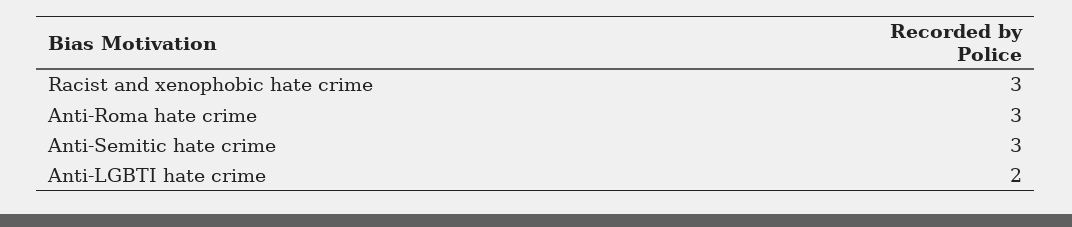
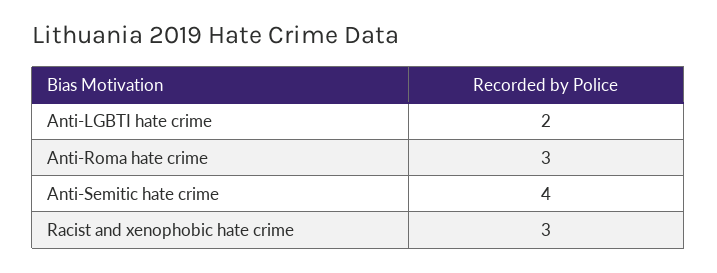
  {
    "Racist and xenophobic hate crime": 3,
    "Anti-Roma hate crime": 3,
-   "Anti-Semitic hate crime": 3,
+   "Anti-Semitic hate crime": 4,
    "Anti-LGBTI hate crime": 2
  }

